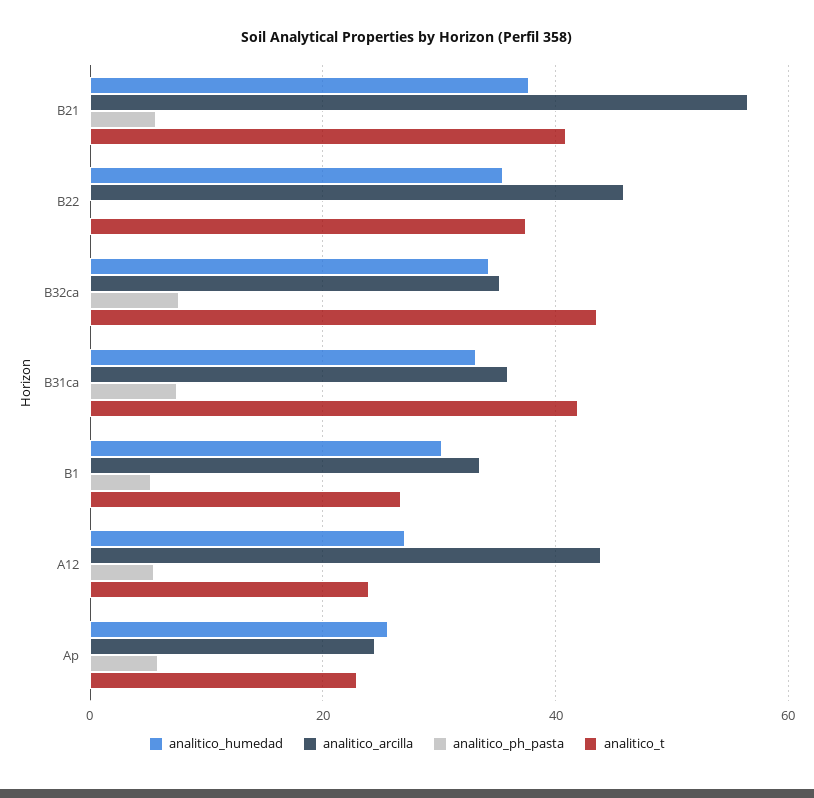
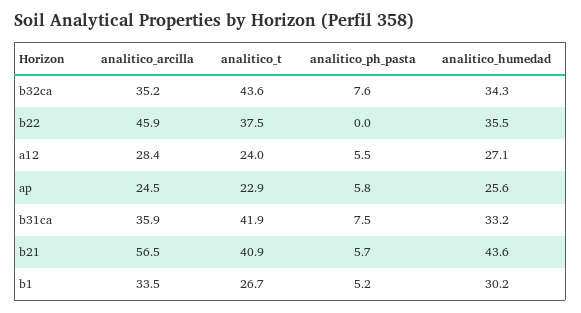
  {
    "analitico_humedad": {
-     "B21": 38,
+     "B21": 43.6,
      "B22": 35.5,
      "B32ca": 34.3,
      "B31ca": 33.2,
      "B1": 30.2,
      "A12": 27.1,
      "Ap": 25.6
    },
    "analitico_arcilla": {
      "B21": 56.5,
      "B22": 45.9,
      "B32ca": 35.2,
      "B31ca": 35.9,
      "B1": 33.5,
-     "A12": 44,
+     "A12": 28.4,
      "Ap": 24.5
    },
    "analitico_ph_pasta": {
      "B21": 5.7,
      "B22": 0,
      "B32ca": 7.6,
      "B31ca": 7.5,
      "B1": 5.2,
      "A12": 5.5,
      "Ap": 5.8
    },
    "analitico_t": {
      "B21": 40.9,
      "B22": 37.5,
      "B32ca": 43.6,
      "B31ca": 41.9,
      "B1": 26.7,
      "A12": 24,
      "Ap": 22.9
    }
  }

